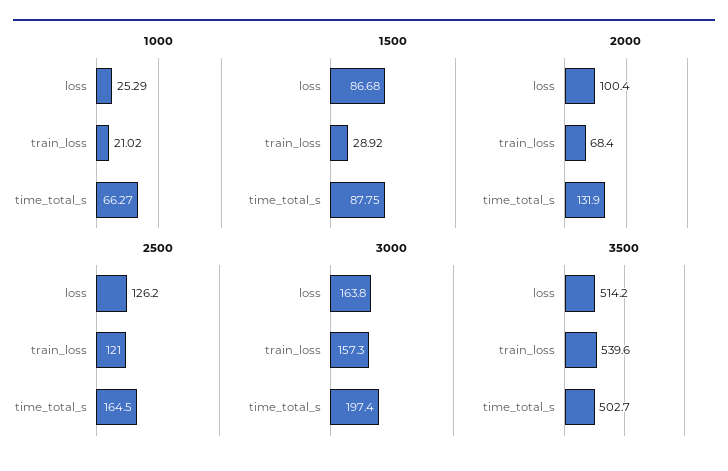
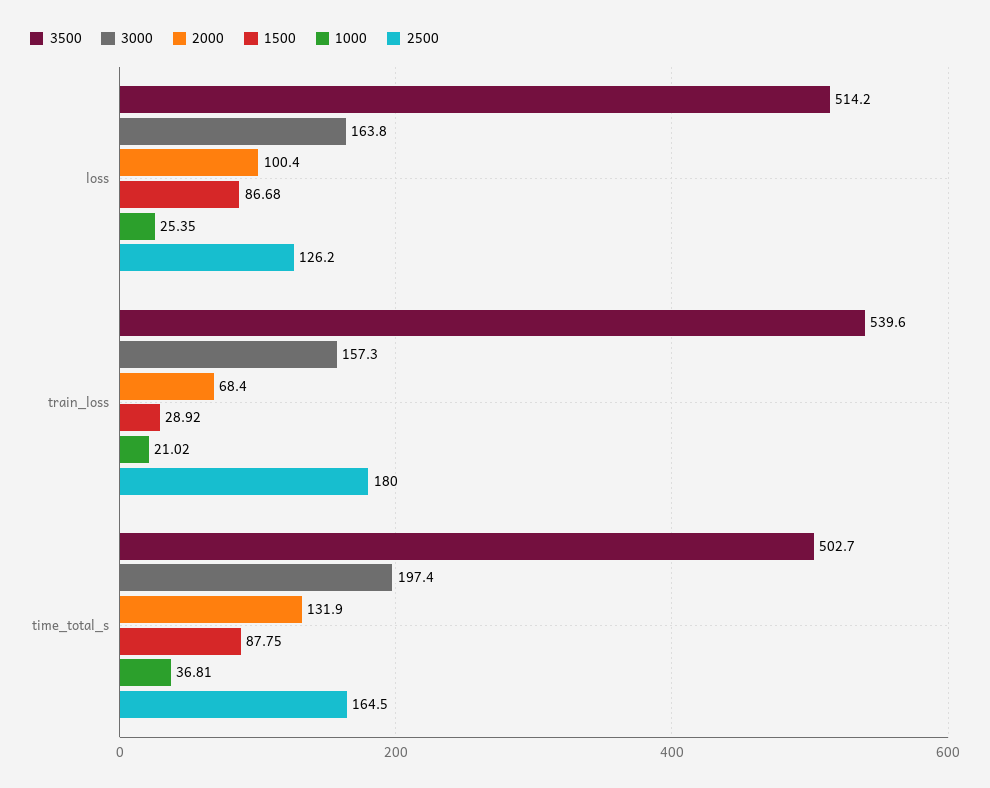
  {
    "1000": {
-     "loss": 25.29,
+     "loss": 25.35,
      "train_loss": 21.02,
-     "time_total_s": 66.27
+     "time_total_s": 36.81
    },
    "1500": {
      "loss": 86.68,
      "train_loss": 28.92,
      "time_total_s": 87.75
    },
    "2000": {
      "loss": 100.4,
      "train_loss": 68.4,
      "time_total_s": 131.9
    },
    "2500": {
      "loss": 126.2,
-     "train_loss": 121,
+     "train_loss": 180,
      "time_total_s": 164.5
    },
    "3000": {
      "loss": 163.8,
      "train_loss": 157.3,
      "time_total_s": 197.4
    },
    "3500": {
      "loss": 514.2,
      "train_loss": 539.6,
      "time_total_s": 502.7
    }
  }

